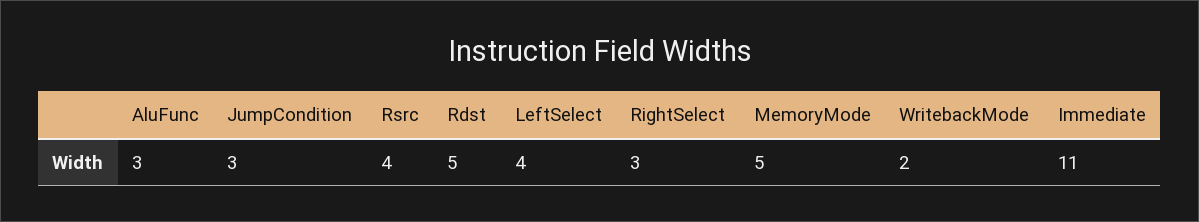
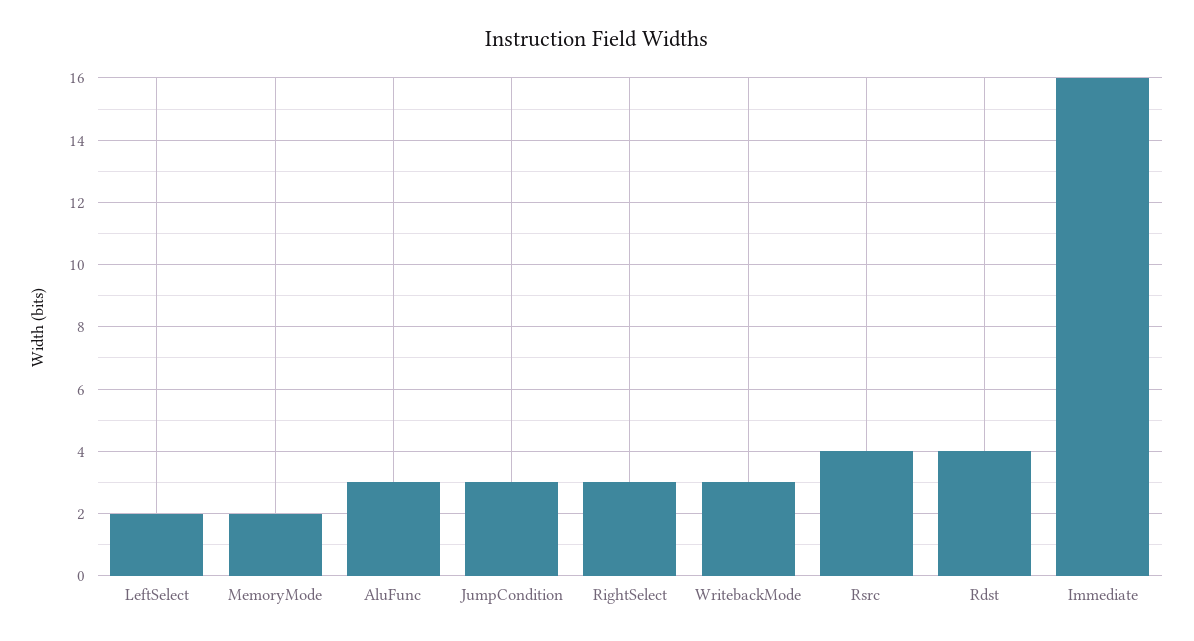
  {
    "AluFunc": 3,
    "JumpCondition": 3,
    "Rsrc": 4,
-   "Rdst": 5,
+   "Rdst": 4,
-   "LeftSelect": 4,
+   "LeftSelect": 2,
    "RightSelect": 3,
-   "MemoryMode": 5,
+   "MemoryMode": 2,
-   "WritebackMode": 2,
+   "WritebackMode": 3,
-   "Immediate": 11
+   "Immediate": 16
  }

